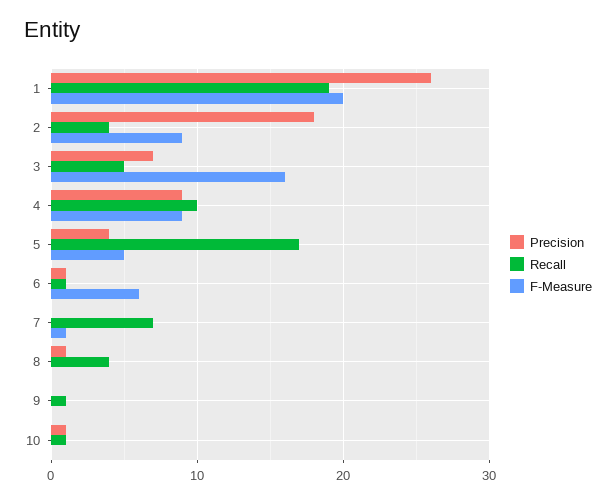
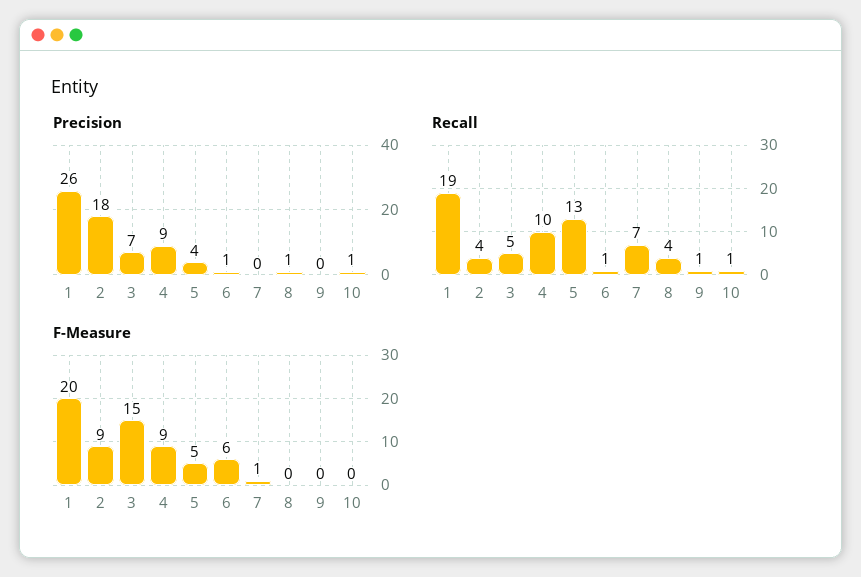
  {
    "Precision": {
      "1": 26,
      "2": 18,
      "3": 7,
      "4": 9,
      "5": 4,
      "6": 1,
      "7": 0,
      "8": 1,
      "9": 0,
      "10": 1
    },
    "Recall": {
      "1": 19,
      "2": 4,
      "3": 5,
      "4": 10,
-     "5": 17,
+     "5": 13,
      "6": 1,
      "7": 7,
      "8": 4,
      "9": 1,
      "10": 1
    },
    "F-Measure": {
      "1": 20,
      "2": 9,
-     "3": 16,
+     "3": 15,
      "4": 9,
      "5": 5,
      "6": 6,
      "7": 1,
      "8": 0,
      "9": 0,
      "10": 0
    }
  }

